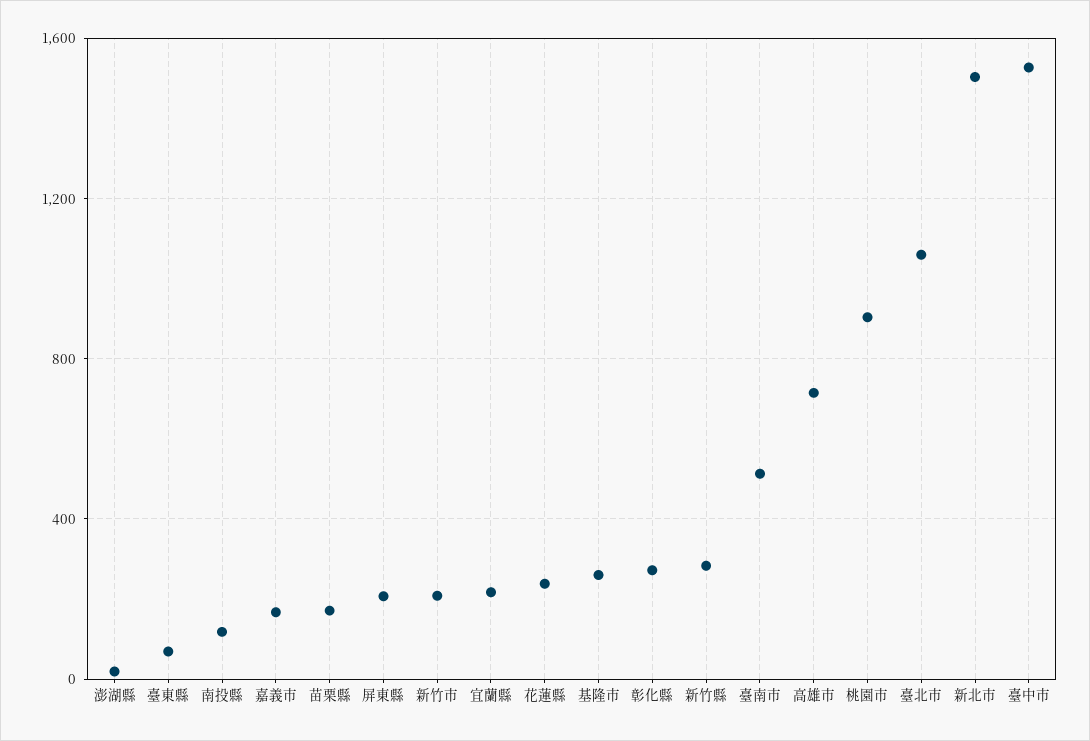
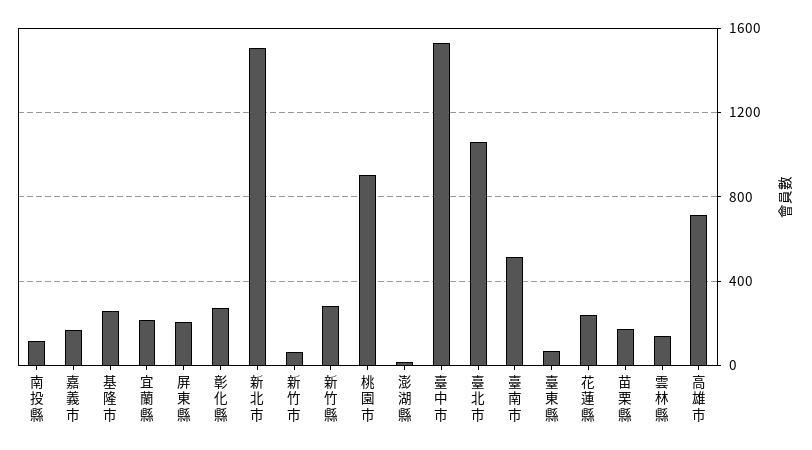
  {
    "澎湖縣": 0,
    "臺東縣": 50,
    "南投縣": 100,
    "嘉義市": 150,
    "苗栗縣": 150,
    "屏東縣": 200,
-   "新竹市": 200,
+   "新竹市": 50,
    "宜蘭縣": 200,
    "花蓮縣": 250,
    "基隆市": 250,
    "彰化縣": 250,
    "新竹縣": 300,
    "臺南市": 500,
    "高雄市": 700,
    "桃園市": 900,
    "臺北市": 1050,
    "新北市": 1500,
-   "臺中市": 1550
+   "臺中市": 1550,
+   "雲林縣": 150
  }

